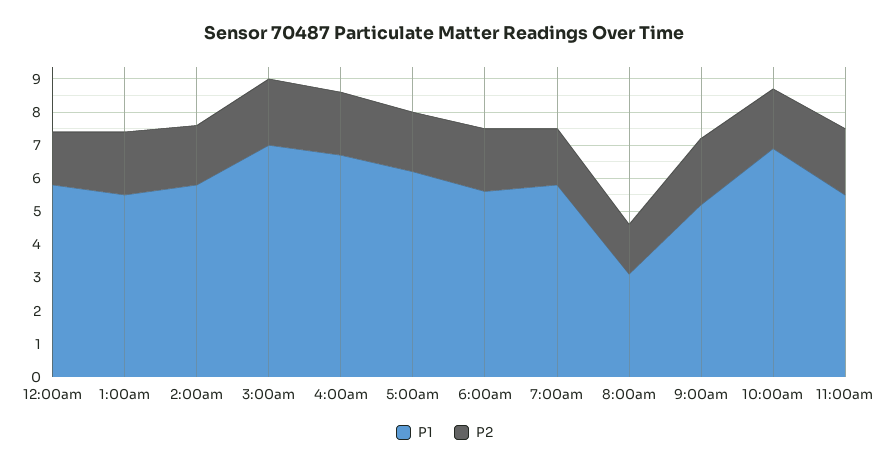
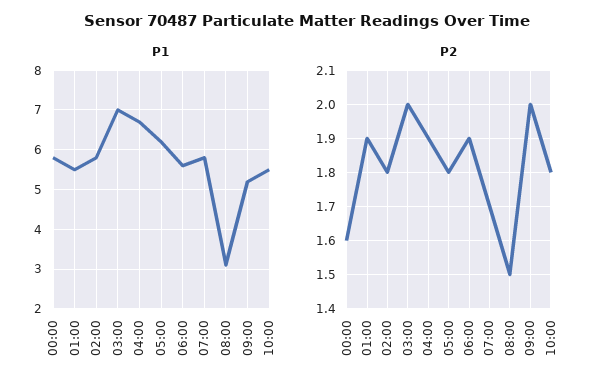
  {
    "P1": {
      "12:00am": 6,
      "1:00am": 5.5,
      "2:00am": 6,
      "3:00am": 7,
      "4:00am": 6.5,
      "5:00am": 6,
      "6:00am": 5.5,
      "7:00am": 6,
      "8:00am": 3,
      "9:00am": 5,
-     "10:00am": 7,
+     "10:00am": 5.5
-     "11:00am": 5.5
    },
    "P2": {
      "12:00am": 1.6,
      "1:00am": 1.9,
      "2:00am": 1.8,
      "3:00am": 2,
      "4:00am": 1.9,
      "5:00am": 1.8,
      "6:00am": 1.9,
      "7:00am": 1.7,
      "8:00am": 1.5,
      "9:00am": 2,
-     "10:00am": 1.8,
+     "10:00am": 1.8
-     "11:00am": 2
    }
  }

